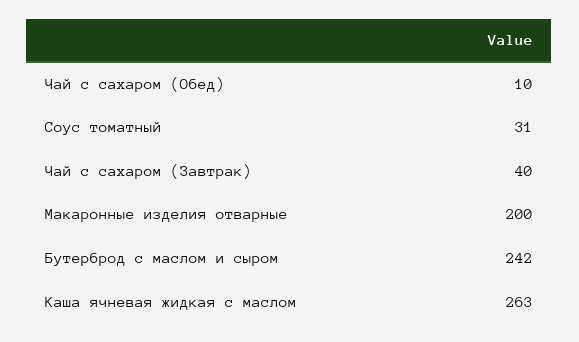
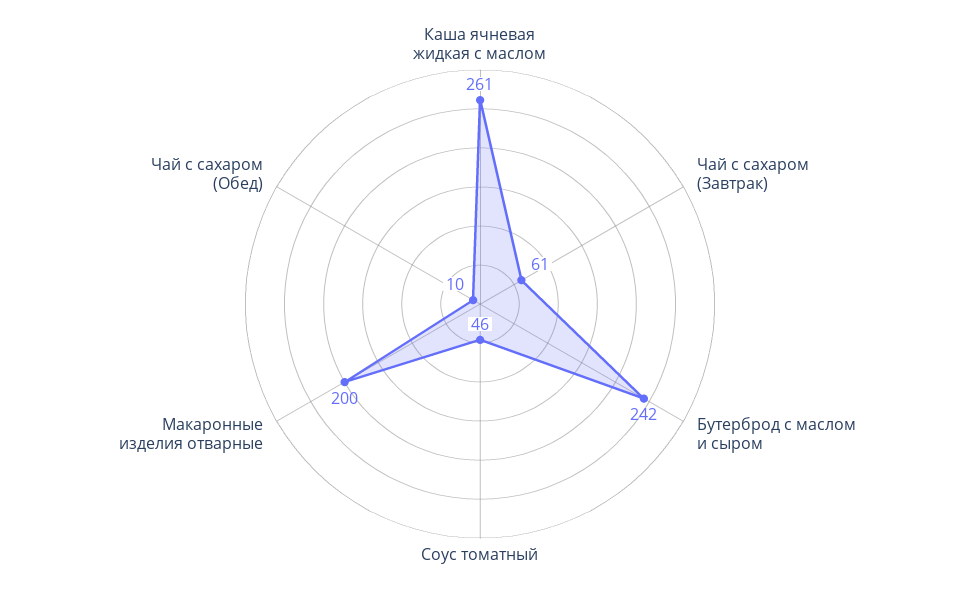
  {
    "Чай с сахаром (Обед)": 10,
-   "Соус томатный": 31,
+   "Соус томатный": 46,
-   "Чай с сахаром (Завтрак)": 40,
+   "Чай с сахаром (Завтрак)": 61,
    "Макаронные изделия отварные": 200,
    "Бутерброд с маслом и сыром": 242,
-   "Каша ячневая жидкая с маслом": 263
+   "Каша ячневая жидкая с маслом": 261
  }

